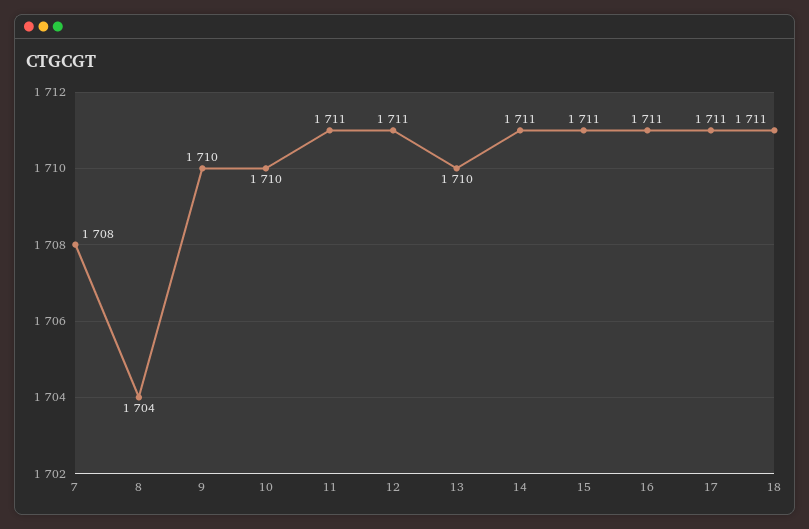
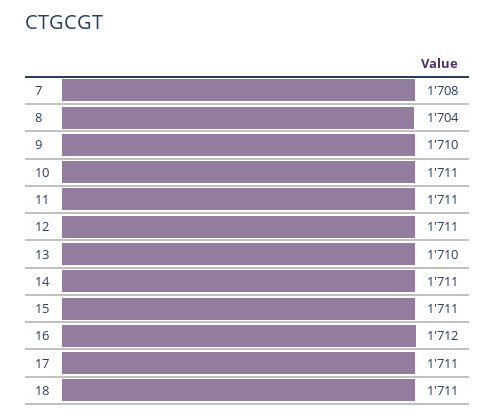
  {
    "7": 1708,
    "8": 1704,
    "9": 1710,
-   "10": 1710,
+   "10": 1711,
    "11": 1711,
    "12": 1711,
    "13": 1710,
    "14": 1711,
    "15": 1711,
-   "16": 1711,
+   "16": 1712,
    "17": 1711,
    "18": 1711
  }

